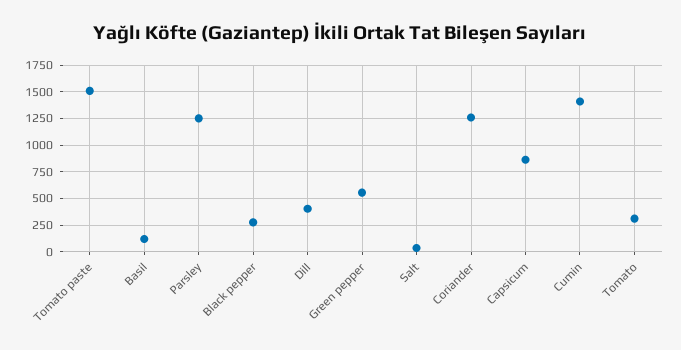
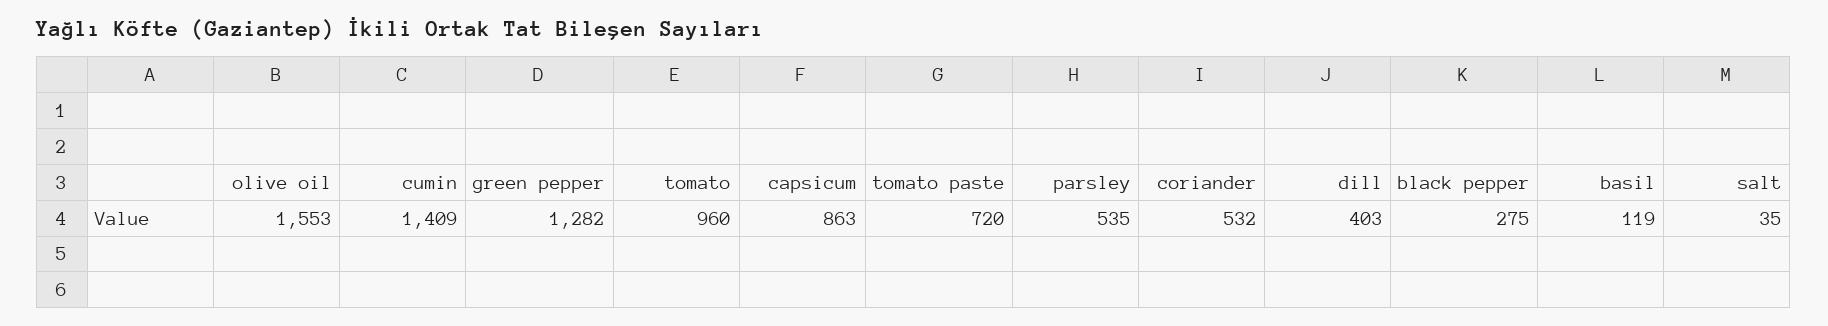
  {
-   "Tomato paste": 1500,
+   "Tomato paste": 720,
    "Basil": 119,
-   "Parsley": 1250,
+   "Parsley": 535,
    "Black pepper": 275,
    "Dill": 403,
-   "Green pepper": 500,
+   "Green pepper": 1282,
    "Salt": 35,
-   "Coriander": 1250,
+   "Coriander": 532,
    "Capsicum": 863,
    "Cumin": 1409,
-   "Tomato": 250
+   "Tomato": 960,
+   "olive oil": 1553
  }

